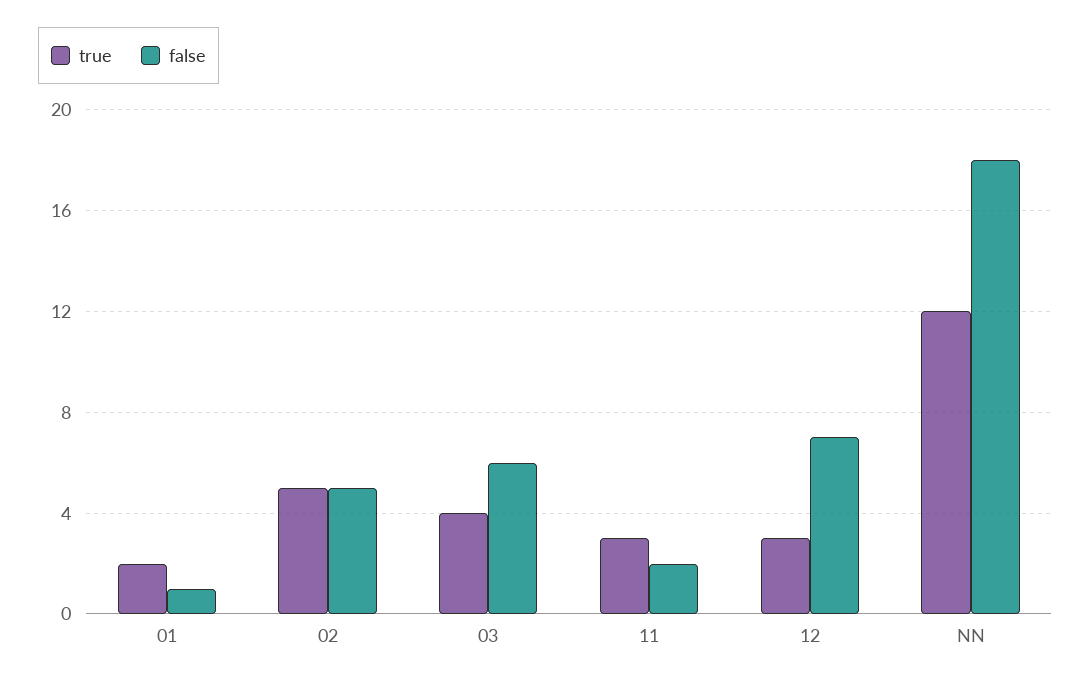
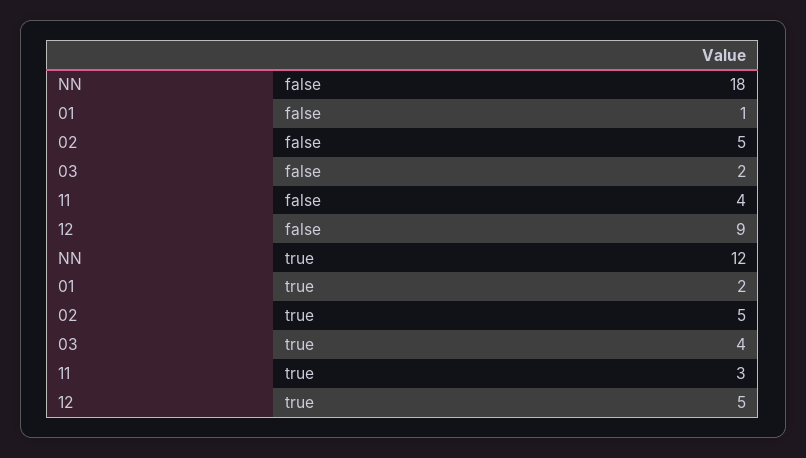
  {
    "true": {
      "01": 2,
      "02": 5,
      "03": 4,
      "11": 3,
-     "12": 3,
+     "12": 5,
      "NN": 12
    },
    "false": {
      "01": 1,
      "02": 5,
-     "03": 6,
+     "03": 2,
-     "11": 2,
+     "11": 4,
-     "12": 7,
+     "12": 9,
      "NN": 18
    }
  }

